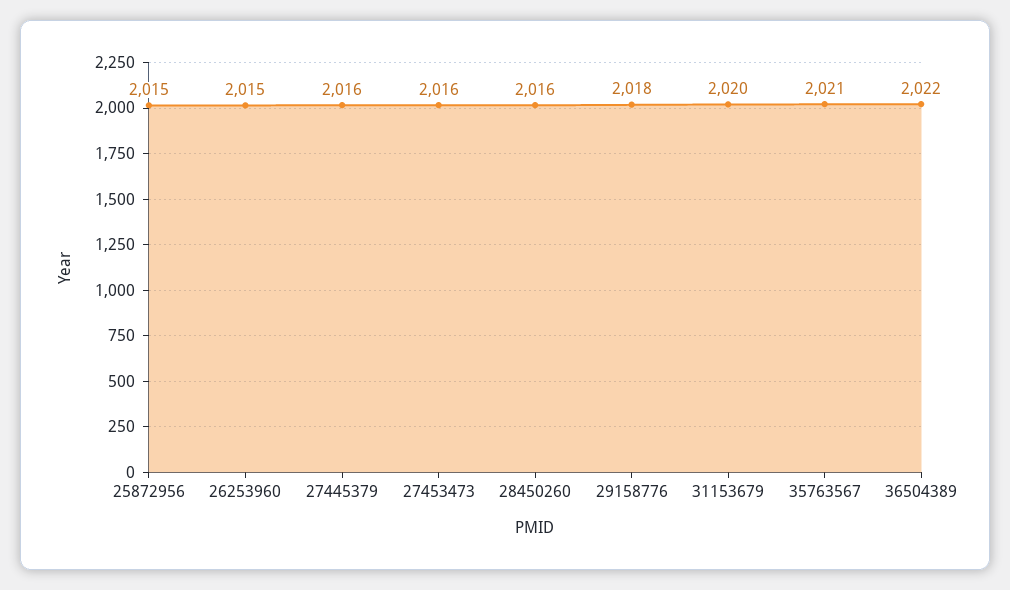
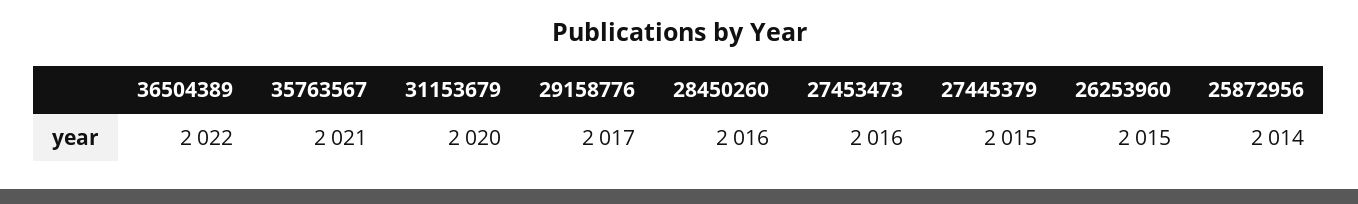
  {
-   "25872956": 2015,
+   "25872956": 2014,
    "26253960": 2015,
-   "27445379": 2016,
+   "27445379": 2015,
    "27453473": 2016,
    "28450260": 2016,
-   "29158776": 2018,
+   "29158776": 2017,
    "31153679": 2020,
    "35763567": 2021,
    "36504389": 2022
  }

